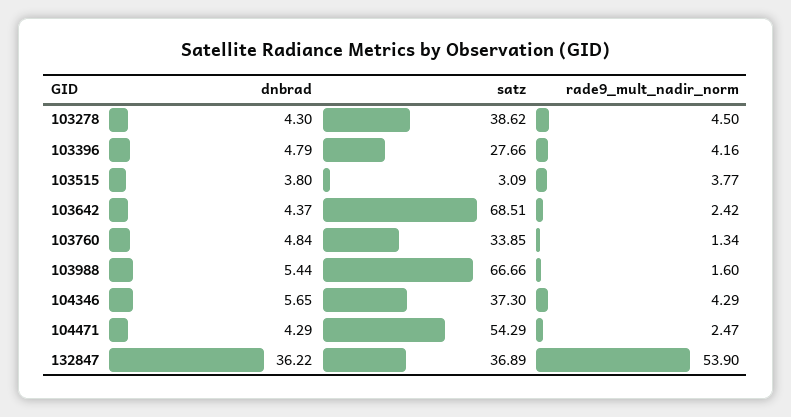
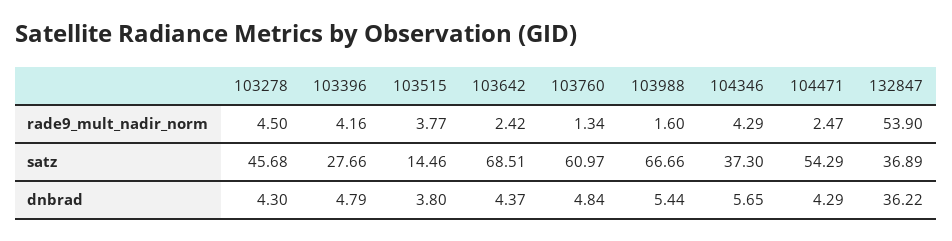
  {
    "dnbrad": {
      "103278": 4.3,
      "103396": 4.79,
      "103515": 3.8,
      "103642": 4.37,
      "103760": 4.84,
      "103988": 5.44,
      "104346": 5.65,
      "104471": 4.29,
      "132847": 36.22
    },
    "satz": {
-     "103278": 38.62,
+     "103278": 45.68,
      "103396": 27.66,
-     "103515": 3.09,
+     "103515": 14.46,
      "103642": 68.51,
-     "103760": 33.85,
+     "103760": 60.97,
      "103988": 66.66,
      "104346": 37.3,
      "104471": 54.29,
      "132847": 36.89
    },
    "rade9_mult_nadir_norm": {
      "103278": 4.5,
      "103396": 4.16,
      "103515": 3.77,
      "103642": 2.42,
      "103760": 1.34,
      "103988": 1.6,
      "104346": 4.29,
      "104471": 2.47,
      "132847": 53.9
    }
  }

